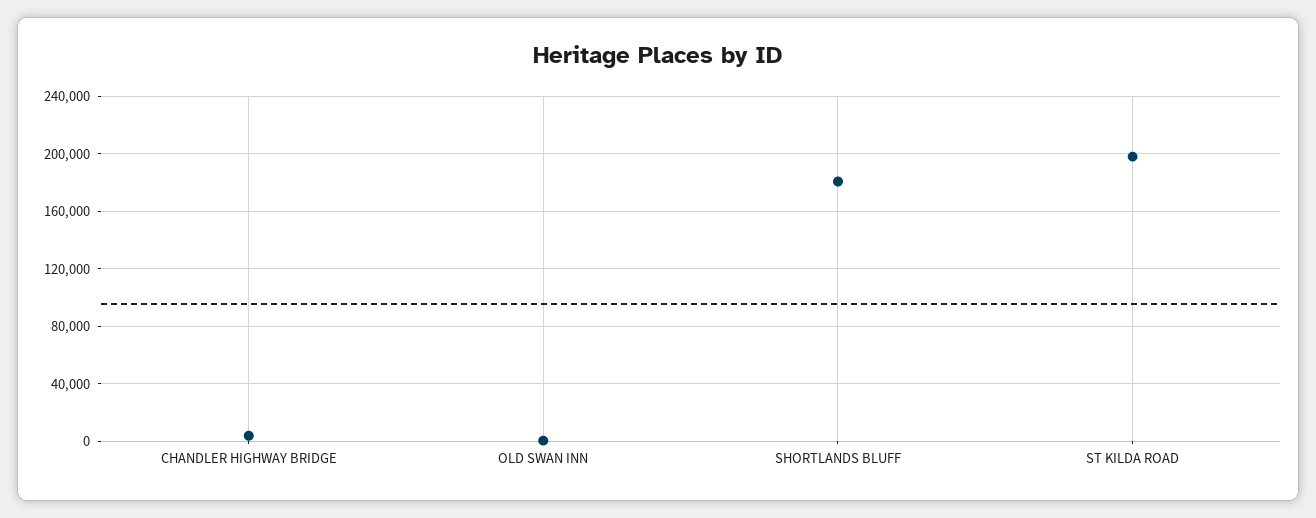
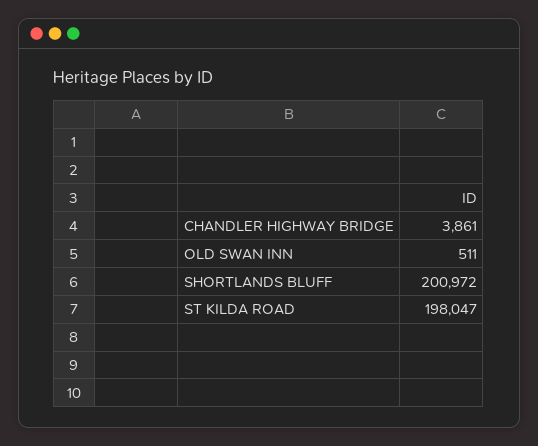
  {
    "CHANDLER HIGHWAY BRIDGE": 3861,
    "OLD SWAN INN": 511,
-   "SHORTLANDS BLUFF": 180000,
+   "SHORTLANDS BLUFF": 200972,
    "ST KILDA ROAD": 198047
  }

